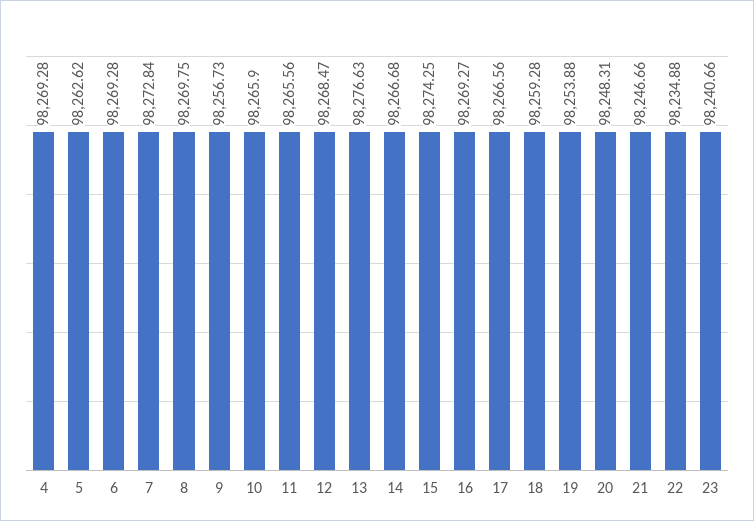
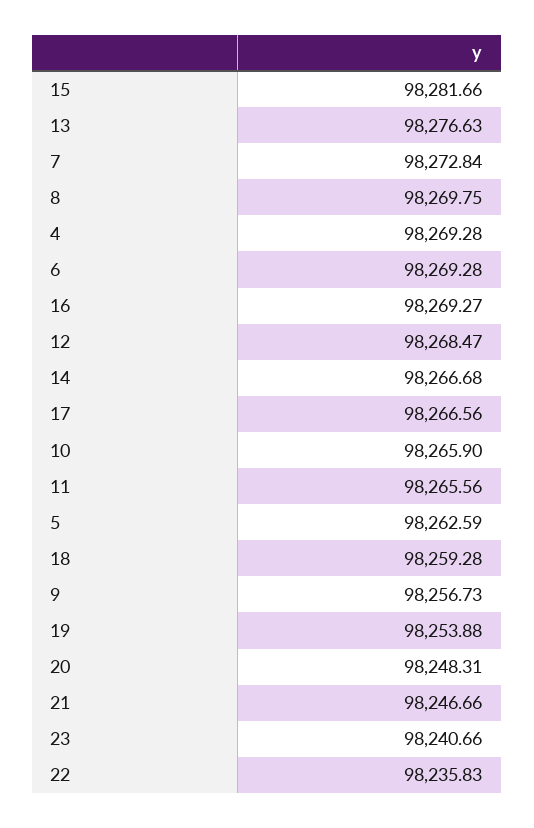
  {
    "4": 98269.28,
-   "5": 98262.62,
+   "5": 98262.59,
    "6": 98269.28,
    "7": 98272.84,
    "8": 98269.75,
    "9": 98256.73,
    "10": 98265.9,
    "11": 98265.56,
    "12": 98268.47,
    "13": 98276.63,
    "14": 98266.68,
-   "15": 98274.25,
+   "15": 98281.66,
    "16": 98269.27,
    "17": 98266.56,
    "18": 98259.28,
    "19": 98253.88,
    "20": 98248.31,
    "21": 98246.66,
-   "22": 98234.88,
+   "22": 98235.83,
    "23": 98240.66
  }

